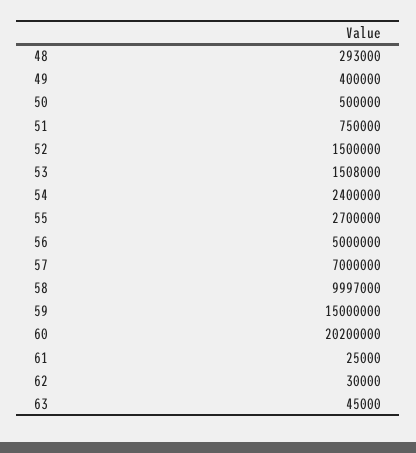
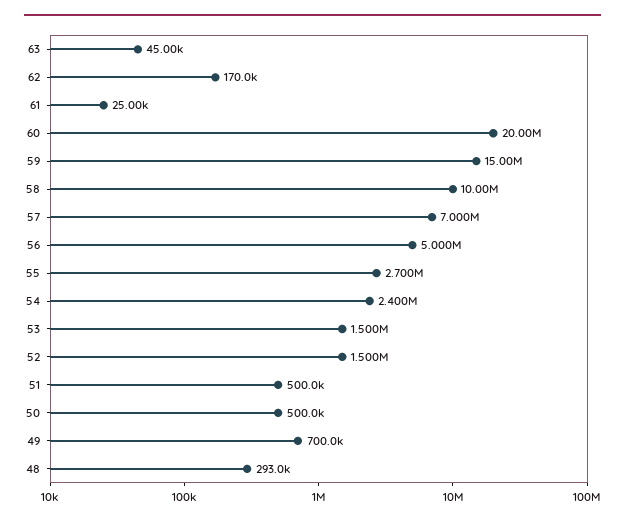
  {
    "48": 293000,
-   "49": 400000,
+   "49": 700000,
    "50": 500000,
-   "51": 750000,
+   "51": 500000,
    "52": 1500000,
-   "53": 1508000,
+   "53": 1500000,
    "54": 2400000,
    "55": 2700000,
    "56": 5000000,
    "57": 7000000,
-   "58": 9997000,
+   "58": 10000000,
    "59": 15000000,
-   "60": 20200000,
+   "60": 20000000,
    "61": 25000,
-   "62": 30000,
+   "62": 170000,
    "63": 45000
  }

